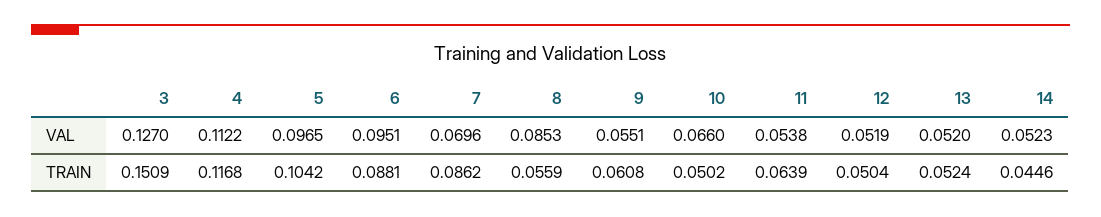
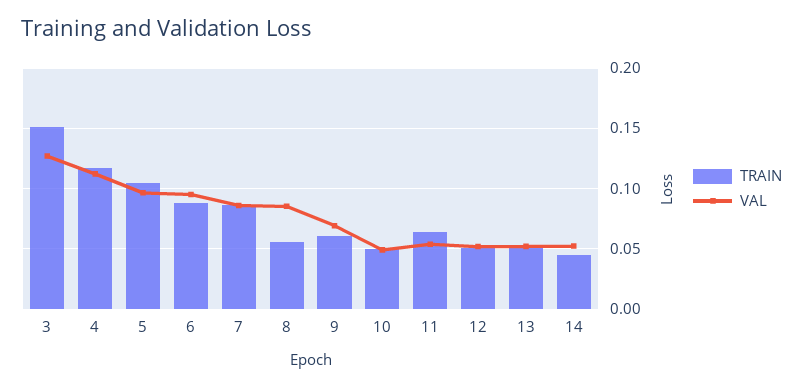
  {
    "VAL": {
      "3": 0.127,
      "4": 0.1122,
      "5": 0.0965,
      "6": 0.0951,
-     "7": 0.0696,
+     "7": 0.085,
      "8": 0.0853,
-     "9": 0.0551,
+     "9": 0.07,
-     "10": 0.066,
+     "10": 0.05,
      "11": 0.0538,
      "12": 0.0519,
      "13": 0.052,
      "14": 0.0523
    },
    "TRAIN": {
      "3": 0.1509,
      "4": 0.1168,
      "5": 0.1042,
      "6": 0.0881,
      "7": 0.0862,
      "8": 0.0559,
      "9": 0.0608,
      "10": 0.0502,
      "11": 0.0639,
      "12": 0.0504,
      "13": 0.0524,
      "14": 0.0446
    }
  }

